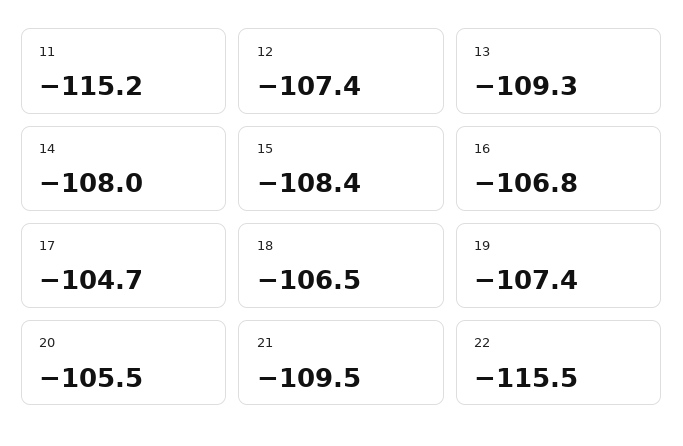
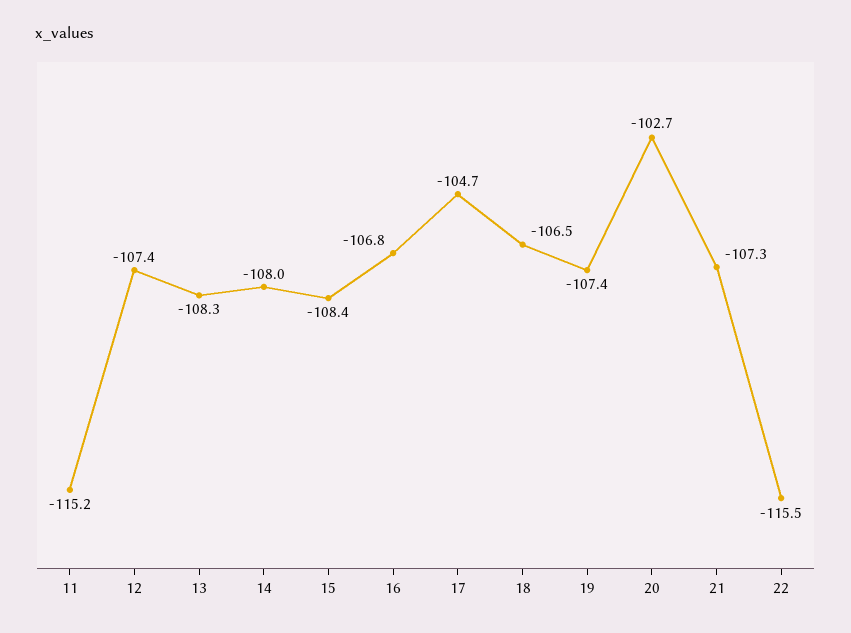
  {
    "11": -115.2,
    "12": -107.4,
-   "13": -109.3,
+   "13": -108.3,
    "14": -108,
    "15": -108.4,
    "16": -106.8,
    "17": -104.7,
    "18": -106.5,
    "19": -107.4,
-   "20": -105.5,
+   "20": -102.7,
-   "21": -109.5,
+   "21": -107.3,
    "22": -115.5
  }

